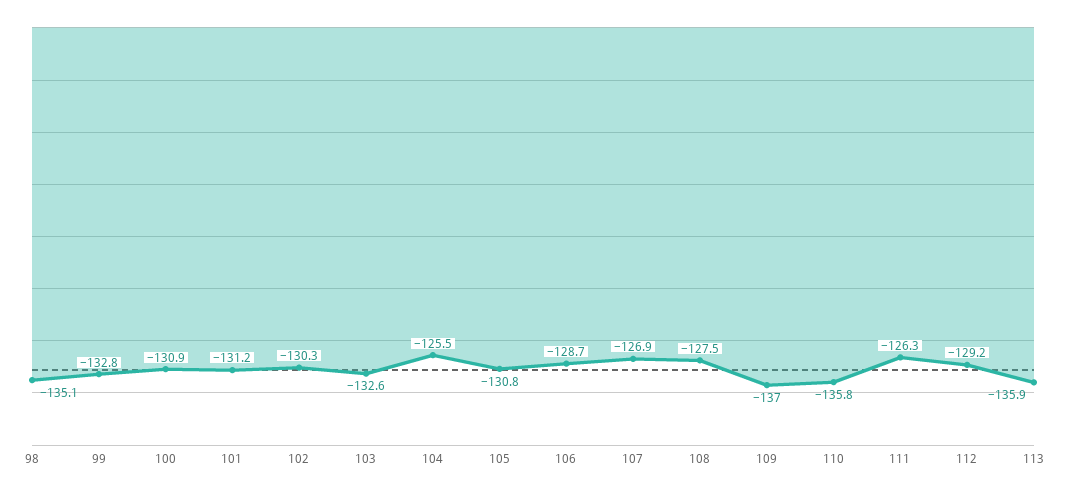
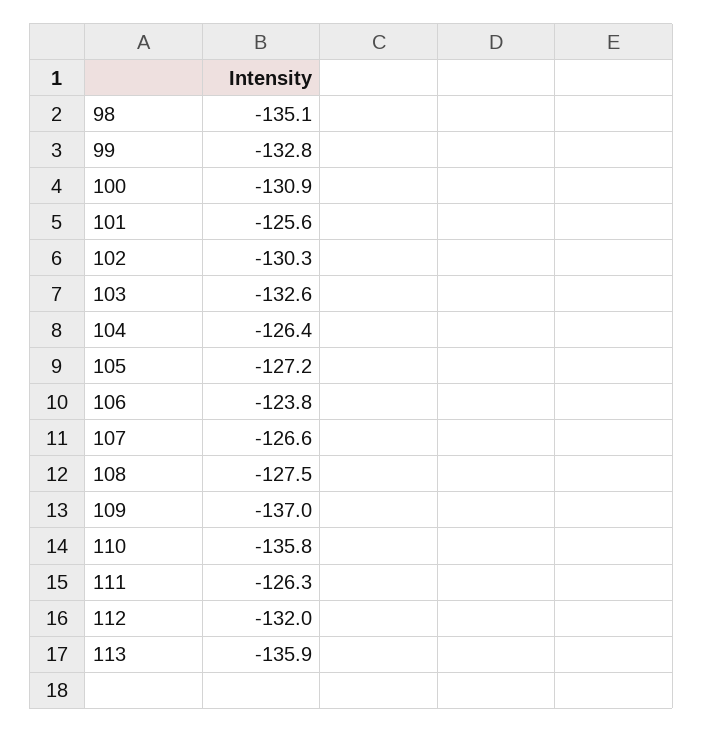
  {
    "98": -135.1,
    "99": -132.8,
    "100": -130.9,
-   "101": -131.2,
+   "101": -125.6,
    "102": -130.3,
    "103": -132.6,
-   "104": -125.5,
+   "104": -126.4,
-   "105": -130.8,
+   "105": -127.2,
-   "106": -128.7,
+   "106": -123.8,
-   "107": -126.9,
+   "107": -126.6,
    "108": -127.5,
    "109": -137,
    "110": -135.8,
    "111": -126.3,
-   "112": -129.2,
+   "112": -132,
    "113": -135.9
  }

